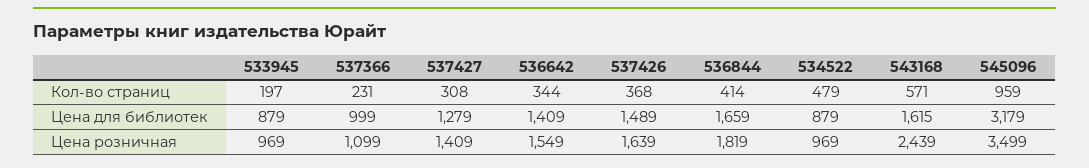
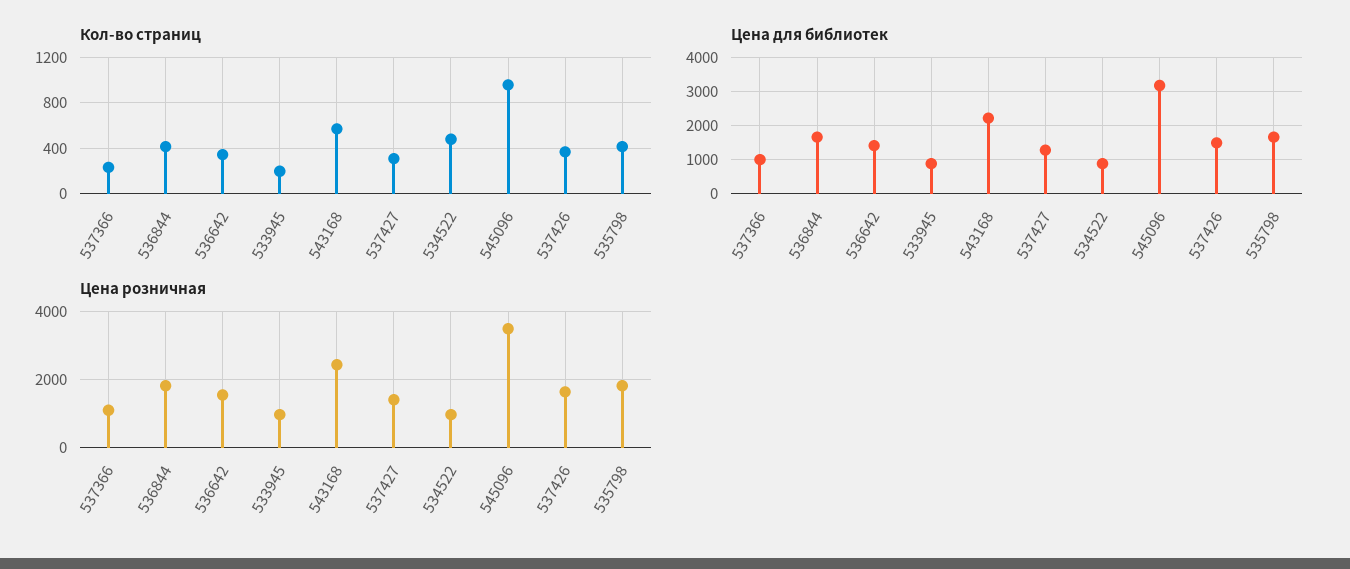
  {
    "Кол-во страниц": {
      "533945": 197,
      "537366": 231,
      "537427": 308,
      "536642": 344,
      "537426": 368,
      "536844": 414,
      "534522": 479,
      "543168": 571,
-     "545096": 959
+     "545096": 959,
+     "535798": 400
    },
    "Цена для библиотек": {
      "533945": 879,
      "537366": 999,
      "537427": 1279,
      "536642": 1409,
      "537426": 1489,
      "536844": 1659,
      "534522": 879,
-     "543168": 1615,
+     "543168": 2200,
-     "545096": 3179
+     "545096": 3179,
+     "535798": 1600
    },
    "Цена розничная": {
      "533945": 969,
      "537366": 1099,
      "537427": 1409,
      "536642": 1549,
      "537426": 1639,
      "536844": 1819,
      "534522": 969,
      "543168": 2439,
-     "545096": 3499
+     "545096": 3499,
+     "535798": 1800
    }
  }

